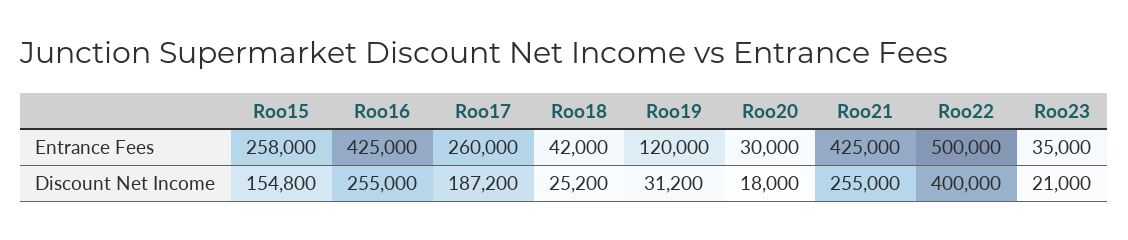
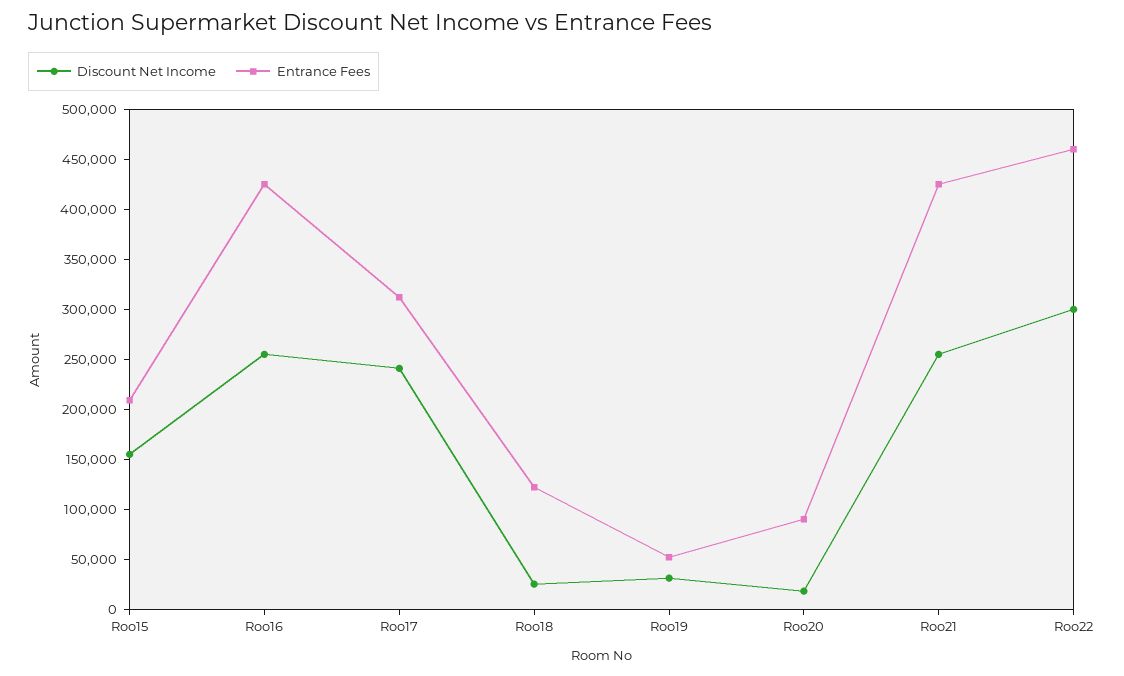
  {
    "Entrance Fees": {
-     "Roo15": 258000,
+     "Roo15": 210000,
      "Roo16": 425000,
-     "Roo17": 260000,
+     "Roo17": 310000,
-     "Roo18": 42000,
+     "Roo18": 120000,
-     "Roo19": 120000,
+     "Roo19": 50000,
-     "Roo20": 30000,
+     "Roo20": 90000,
      "Roo21": 425000,
-     "Roo22": 500000,
+     "Roo22": 460000
-     "Roo23": 35000
    },
    "Discount Net Income": {
      "Roo15": 154800,
      "Roo16": 255000,
-     "Roo17": 187200,
+     "Roo17": 240000,
      "Roo18": 25200,
      "Roo19": 31200,
      "Roo20": 18000,
      "Roo21": 255000,
-     "Roo22": 400000,
+     "Roo22": 300000
-     "Roo23": 21000
    }
  }

